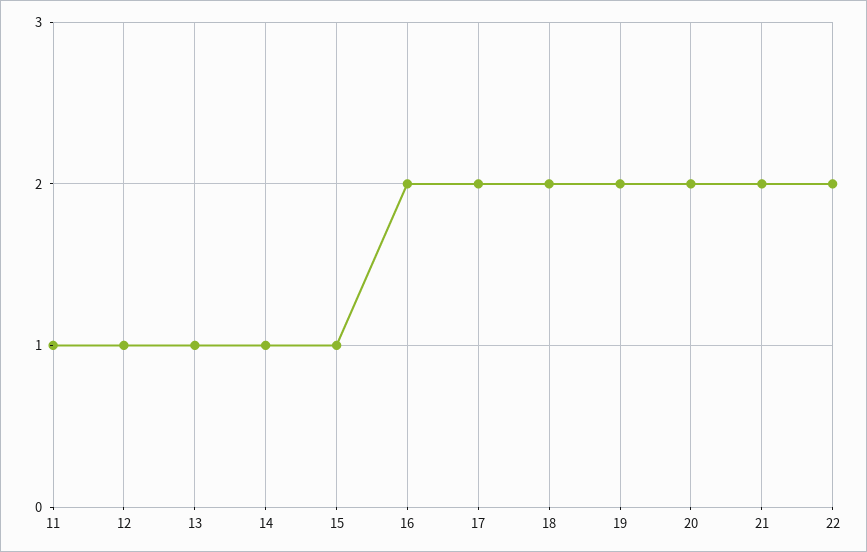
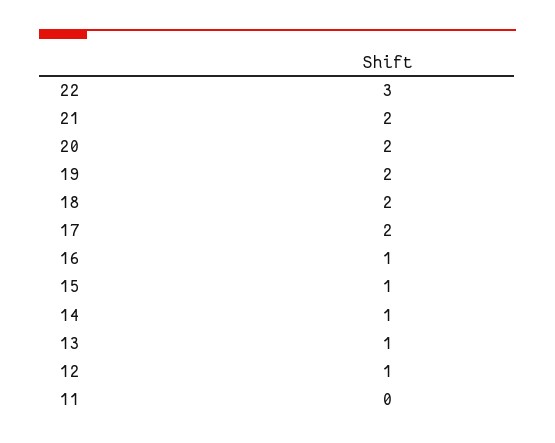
  {
-   "11": 1,
+   "11": 0,
    "12": 1,
    "13": 1,
    "14": 1,
    "15": 1,
-   "16": 2,
+   "16": 1,
    "17": 2,
    "18": 2,
    "19": 2,
    "20": 2,
    "21": 2,
-   "22": 2
+   "22": 3
  }

